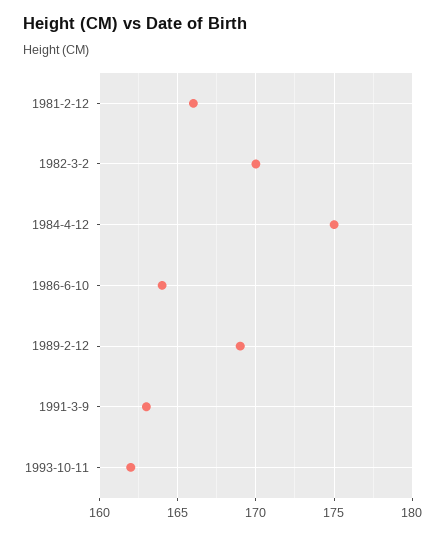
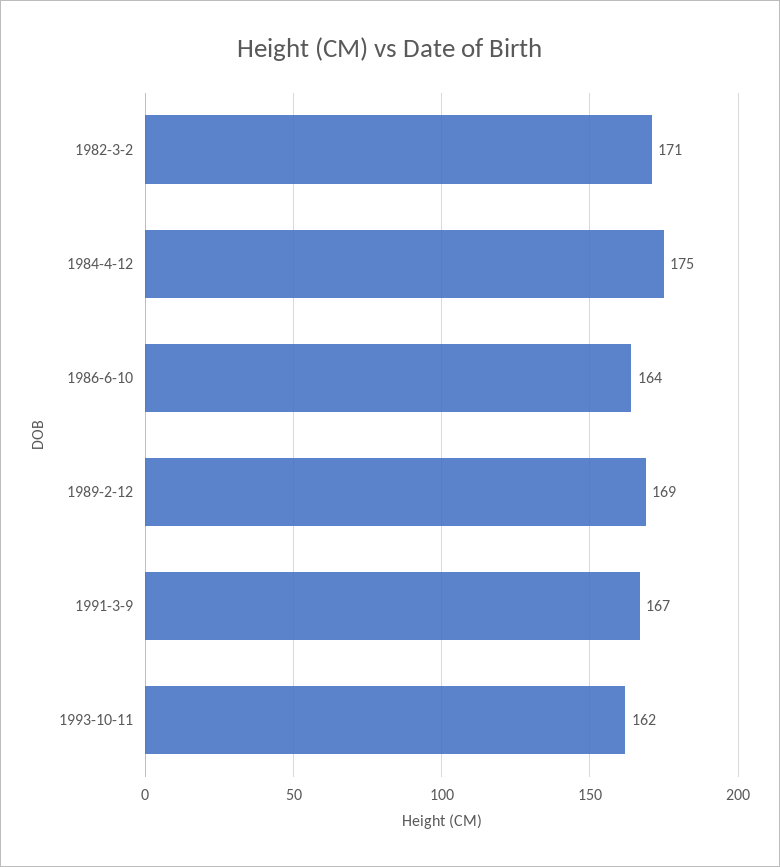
  {
-   "1981-2-12": 166,
-   "1982-3-2": 170,
+   "1982-3-2": 171,
    "1984-4-12": 175,
    "1986-6-10": 164,
    "1989-2-12": 169,
-   "1991-3-9": 163,
+   "1991-3-9": 167,
    "1993-10-11": 162
  }

